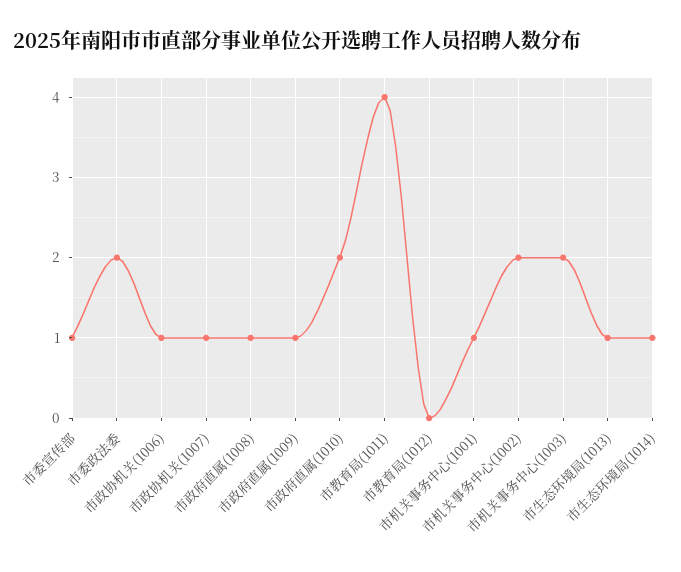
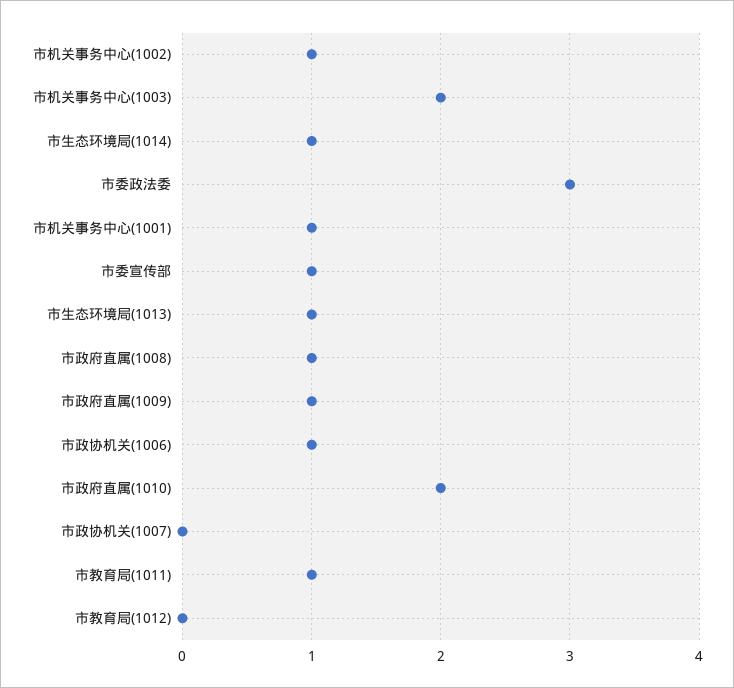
  {
    "市委宣传部": 1,
-   "市委政法委": 2,
+   "市委政法委": 3,
    "市政协机关(1006)": 1,
-   "市政协机关(1007)": 1,
+   "市政协机关(1007)": 0,
    "市政府直属(1008)": 1,
    "市政府直属(1009)": 1,
    "市政府直属(1010)": 2,
-   "市教育局(1011)": 4,
+   "市教育局(1011)": 1,
    "市教育局(1012)": 0,
    "市机关事务中心(1001)": 1,
-   "市机关事务中心(1002)": 2,
+   "市机关事务中心(1002)": 1,
    "市机关事务中心(1003)": 2,
    "市生态环境局(1013)": 1,
    "市生态环境局(1014)": 1
  }

